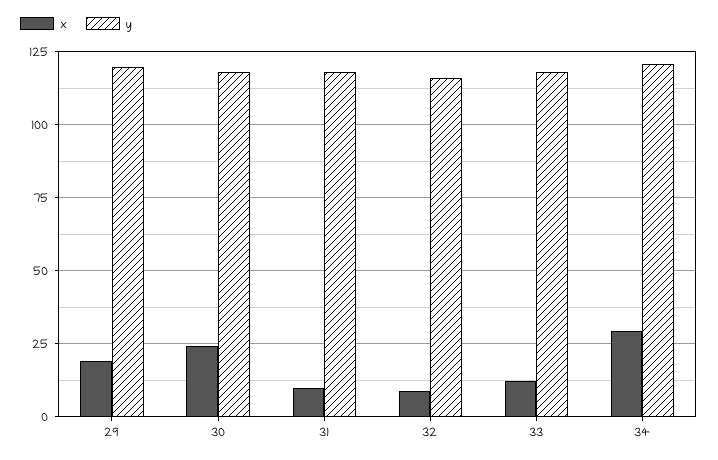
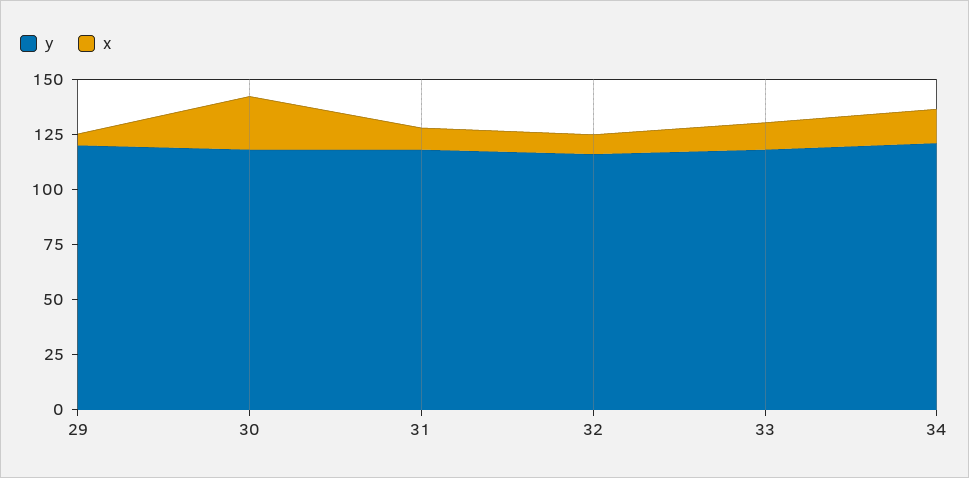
  {
    "x": {
-     "29": 20,
+     "29": 5,
      "30": 25,
      "31": 10,
      "32": 10,
      "33": 12.5,
-     "34": 30
+     "34": 15
    },
    "y": {
      "29": 120,
      "30": 117.5,
      "31": 117.5,
      "32": 115,
      "33": 117.5,
      "34": 120
    }
  }

